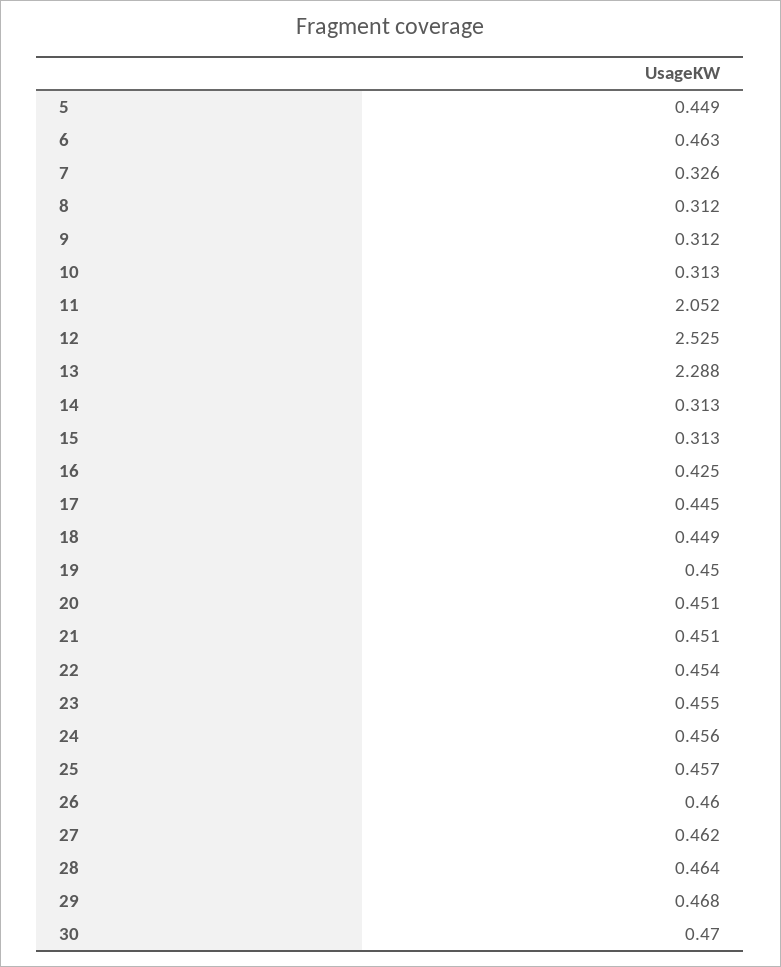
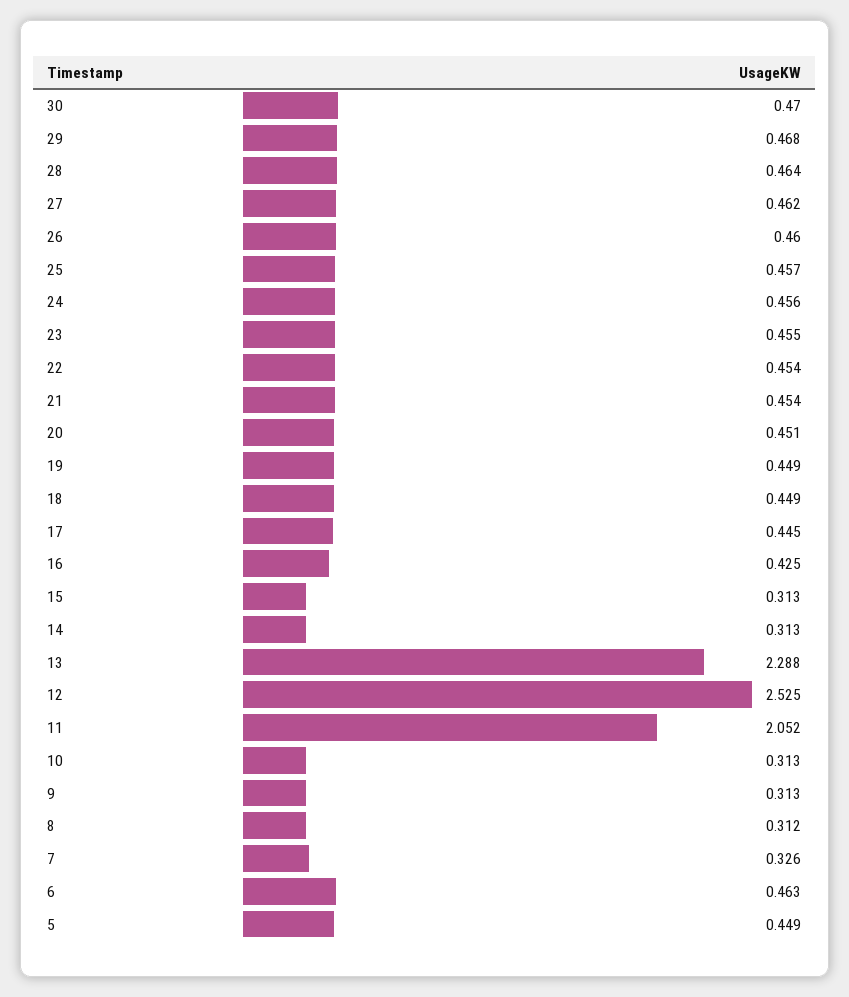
  {
    "5": 0.449,
    "6": 0.463,
    "7": 0.326,
    "8": 0.312,
-   "9": 0.312,
+   "9": 0.313,
    "10": 0.313,
    "11": 2.052,
    "12": 2.525,
    "13": 2.288,
    "14": 0.313,
    "15": 0.313,
    "16": 0.425,
    "17": 0.445,
    "18": 0.449,
-   "19": 0.45,
+   "19": 0.449,
    "20": 0.451,
-   "21": 0.451,
+   "21": 0.454,
    "22": 0.454,
    "23": 0.455,
    "24": 0.456,
    "25": 0.457,
    "26": 0.46,
    "27": 0.462,
    "28": 0.464,
    "29": 0.468,
    "30": 0.47
  }

